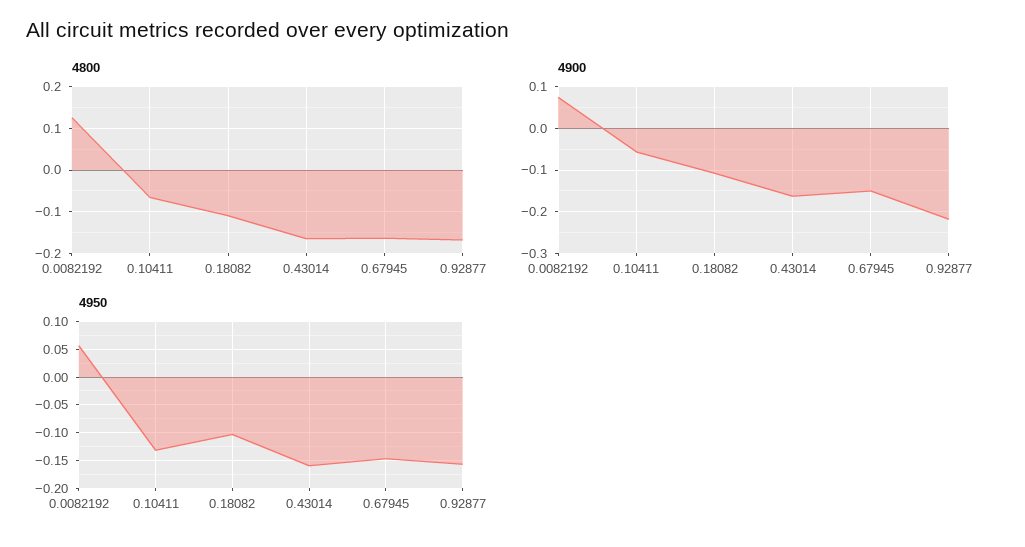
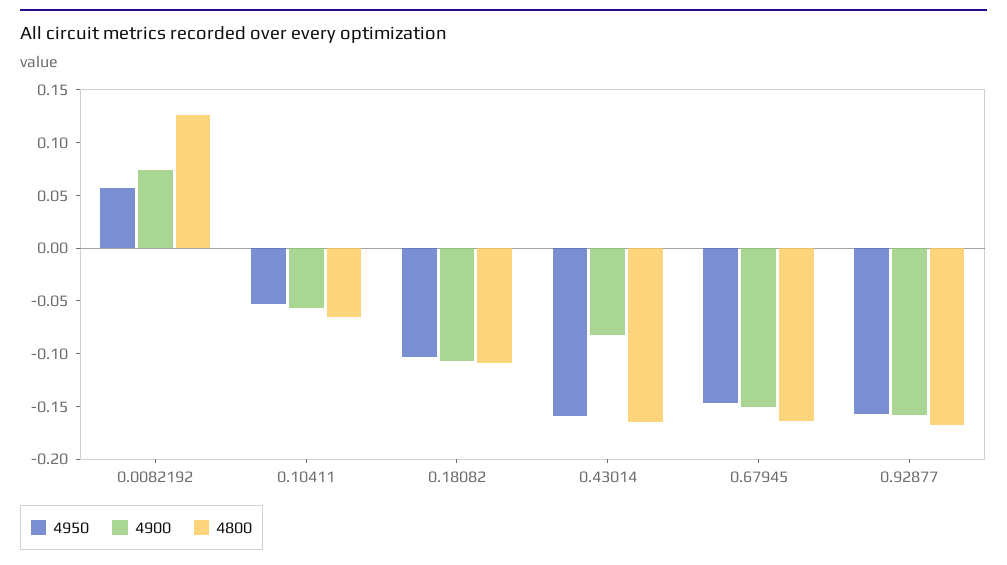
  {
    "4800": {
      "0.0082192": 0.13,
      "0.10411": -0.07,
      "0.18082": -0.11,
      "0.43014": -0.16,
      "0.67945": -0.16,
      "0.92877": -0.17
    },
    "4900": {
      "0.0082192": 0.07,
      "0.10411": -0.06,
      "0.18082": -0.11,
-     "0.43014": -0.16,
+     "0.43014": -0.08,
      "0.67945": -0.15,
-     "0.92877": -0.22
+     "0.92877": -0.16
    },
    "4950": {
      "0.0082192": 0.06,
-     "0.10411": -0.125,
+     "0.10411": -0.05,
      "0.18082": -0.1,
      "0.43014": -0.16,
      "0.67945": -0.15,
      "0.92877": -0.16
    }
  }

